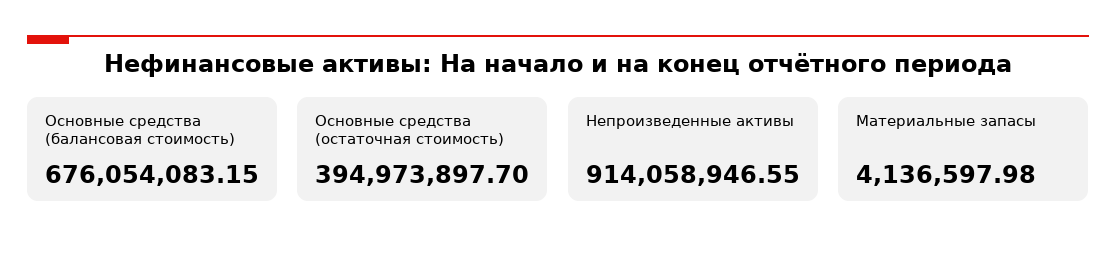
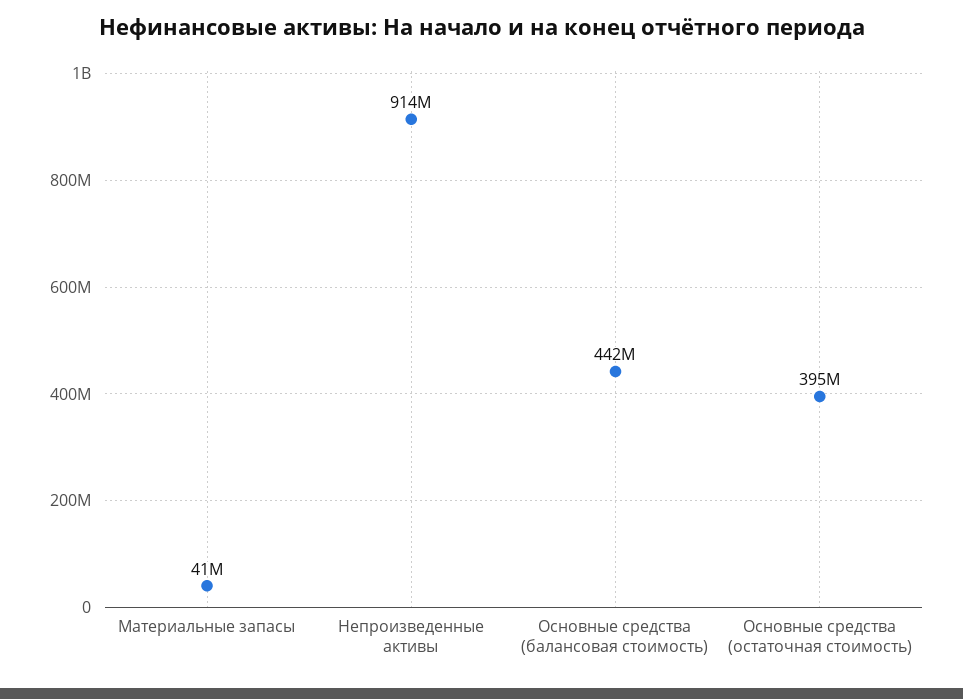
  {
-   "Основные средства (балансовая стоимость)": 676054083.15,
+   "Основные средства (балансовая стоимость)": 442000000,
    "Основные средства (остаточная стоимость)": 394973897.7,
    "Непроизведенные активы": 914058946.55,
-   "Материальные запасы": 4136597.98
+   "Материальные запасы": 41000000
  }

